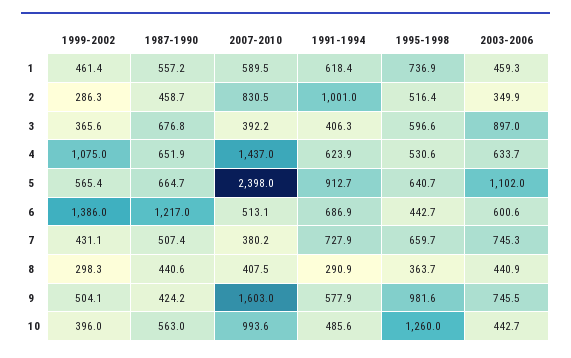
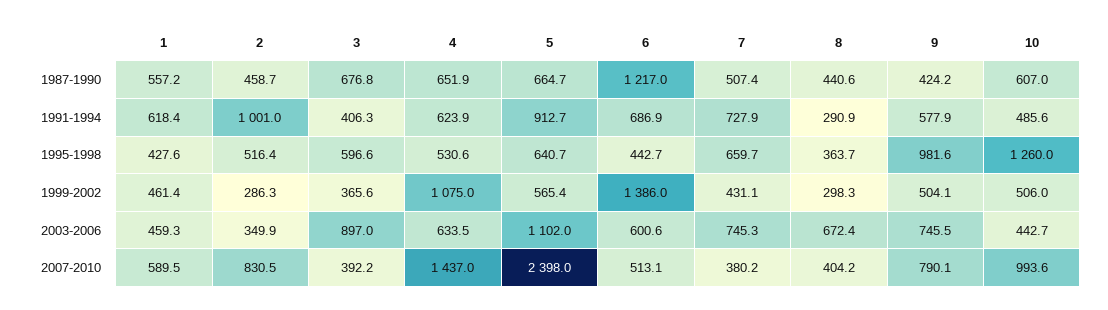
  {
    "1999-2002": {
      "1": 461.4,
      "2": 286.3,
      "3": 365.6,
      "4": 1075,
      "5": 565.4,
      "6": 1386,
      "7": 431.1,
      "8": 298.3,
      "9": 504.1,
-     "10": 396
+     "10": 506
    },
    "1987-1990": {
      "1": 557.2,
      "2": 458.7,
      "3": 676.8,
      "4": 651.9,
      "5": 664.7,
      "6": 1217,
      "7": 507.4,
      "8": 440.6,
      "9": 424.2,
-     "10": 563
+     "10": 607
    },
    "2007-2010": {
      "1": 589.5,
      "2": 830.5,
      "3": 392.2,
      "4": 1437,
      "5": 2398,
      "6": 513.1,
      "7": 380.2,
-     "8": 407.5,
+     "8": 404.2,
-     "9": 1603,
+     "9": 790.1,
      "10": 993.6
    },
    "1991-1994": {
      "1": 618.4,
      "2": 1001,
      "3": 406.3,
      "4": 623.9,
      "5": 912.7,
      "6": 686.9,
      "7": 727.9,
      "8": 290.9,
      "9": 577.9,
      "10": 485.6
    },
    "1995-1998": {
-     "1": 736.9,
+     "1": 427.6,
      "2": 516.4,
      "3": 596.6,
      "4": 530.6,
      "5": 640.7,
      "6": 442.7,
      "7": 659.7,
      "8": 363.7,
      "9": 981.6,
      "10": 1260
    },
    "2003-2006": {
      "1": 459.3,
      "2": 349.9,
      "3": 897,
-     "4": 633.7,
+     "4": 633.5,
      "5": 1102,
      "6": 600.6,
      "7": 745.3,
-     "8": 440.9,
+     "8": 672.4,
      "9": 745.5,
      "10": 442.7
    }
  }

